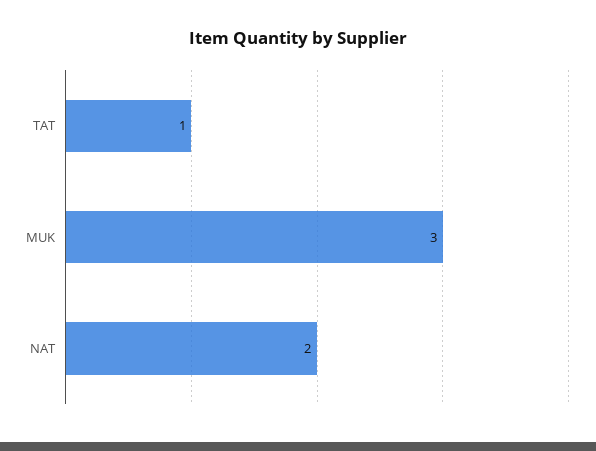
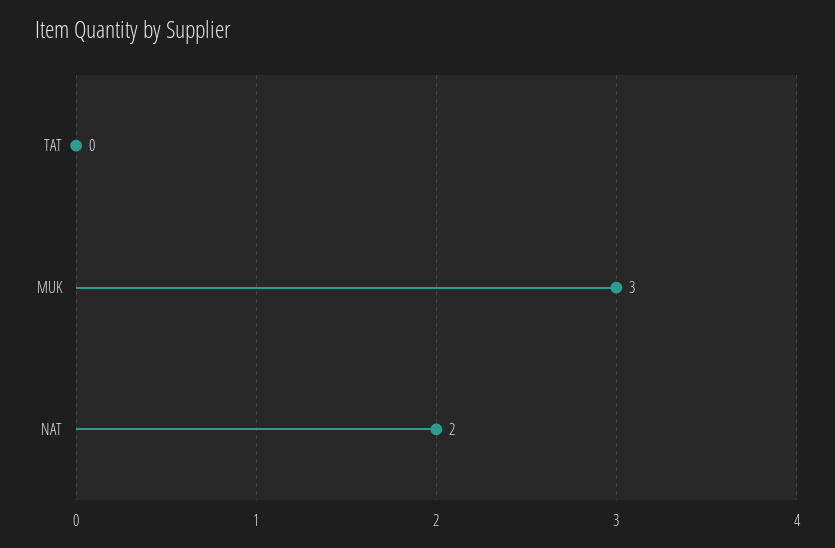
  {
-   "TAT": 1,
+   "TAT": 0,
    "MUK": 3,
    "NAT": 2
  }

